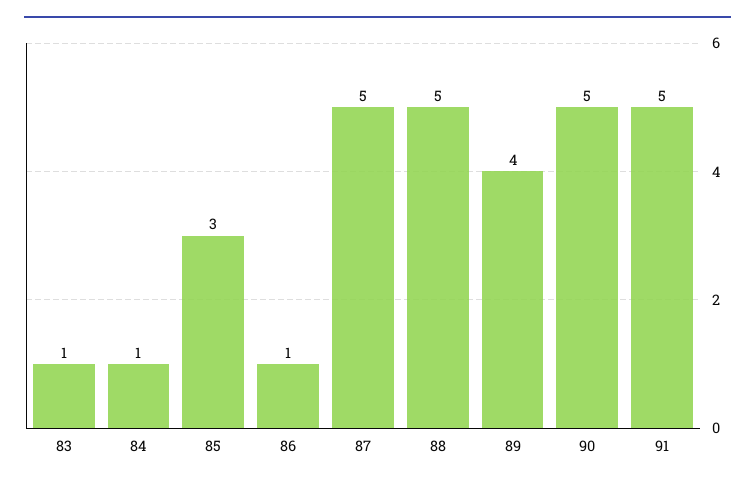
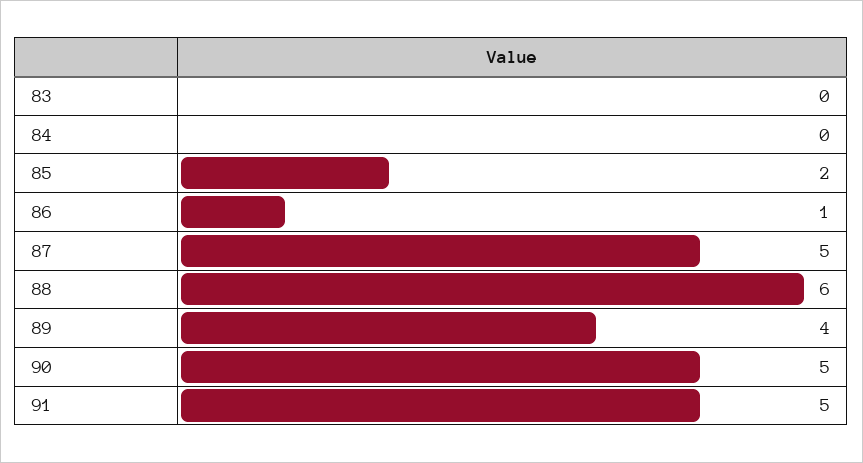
  {
-   "83": 1,
+   "83": 0,
-   "84": 1,
+   "84": 0,
-   "85": 3,
+   "85": 2,
    "86": 1,
    "87": 5,
-   "88": 5,
+   "88": 6,
    "89": 4,
    "90": 5,
    "91": 5
  }

